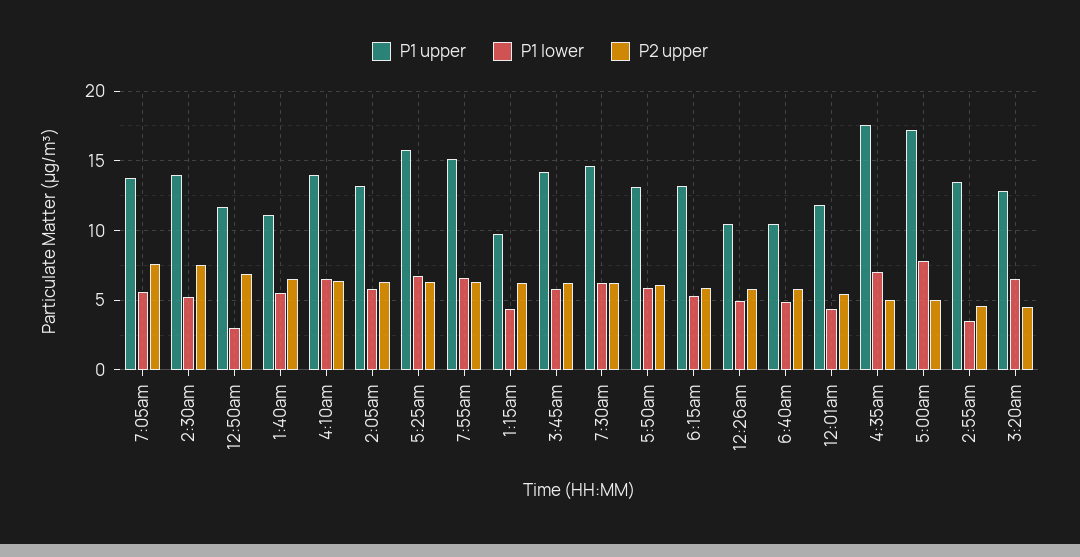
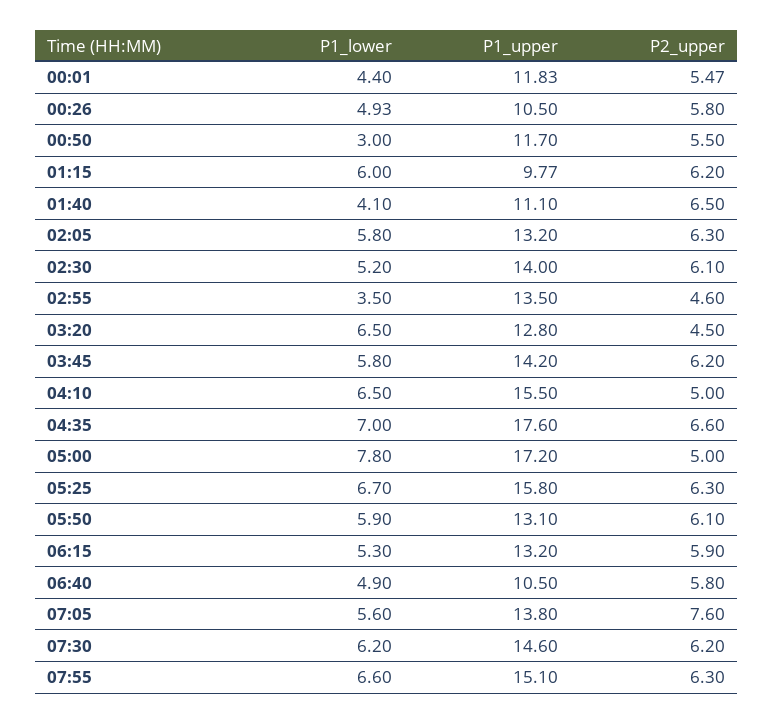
  {
    "P1 upper": {
      "7:05am": 13.8,
      "2:30am": 14,
      "12:50am": 11.7,
      "1:40am": 11.1,
-     "4:10am": 14,
+     "4:10am": 15.5,
      "2:05am": 13.2,
      "5:25am": 15.8,
      "7:55am": 15.1,
      "1:15am": 9.77,
      "3:45am": 14.2,
      "7:30am": 14.6,
      "5:50am": 13.1,
      "6:15am": 13.2,
      "12:26am": 10.5,
      "6:40am": 10.5,
      "12:01am": 11.83,
      "4:35am": 17.6,
      "5:00am": 17.2,
      "2:55am": 13.5,
      "3:20am": 12.8
    },
    "P1 lower": {
      "7:05am": 5.6,
      "2:30am": 5.2,
      "12:50am": 3,
-     "1:40am": 5.5,
+     "1:40am": 4.1,
      "4:10am": 6.5,
      "2:05am": 5.8,
      "5:25am": 6.7,
      "7:55am": 6.6,
-     "1:15am": 4.5,
+     "1:15am": 6,
      "3:45am": 5.8,
      "7:30am": 6.2,
      "5:50am": 5.9,
      "6:15am": 5.3,
      "12:26am": 4.93,
      "6:40am": 4.9,
      "12:01am": 4.4,
      "4:35am": 7,
      "5:00am": 7.8,
      "2:55am": 3.5,
      "3:20am": 6.5
    },
    "P2 upper": {
      "7:05am": 7.6,
-     "2:30am": 7.5,
+     "2:30am": 6.1,
-     "12:50am": 7,
+     "12:50am": 5.5,
      "1:40am": 6.5,
-     "4:10am": 6.5,
+     "4:10am": 5,
      "2:05am": 6.3,
      "5:25am": 6.3,
      "7:55am": 6.3,
      "1:15am": 6.2,
      "3:45am": 6.2,
      "7:30am": 6.2,
      "5:50am": 6.1,
      "6:15am": 5.9,
      "12:26am": 5.8,
      "6:40am": 5.8,
      "12:01am": 5.47,
-     "4:35am": 5,
+     "4:35am": 6.6,
      "5:00am": 5,
      "2:55am": 4.6,
      "3:20am": 4.5
    }
  }

